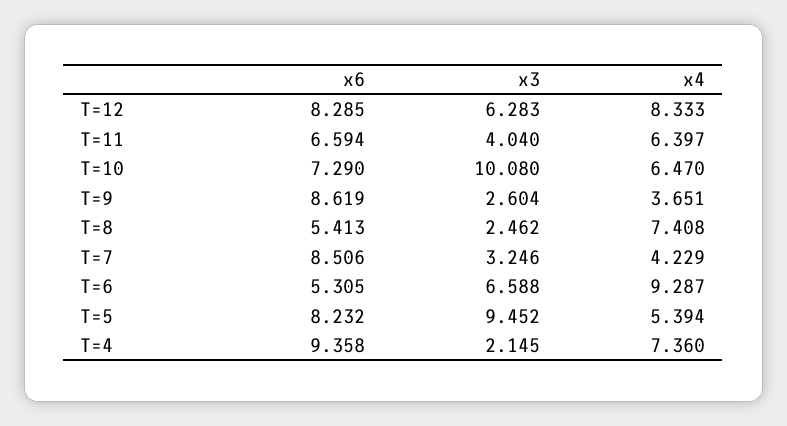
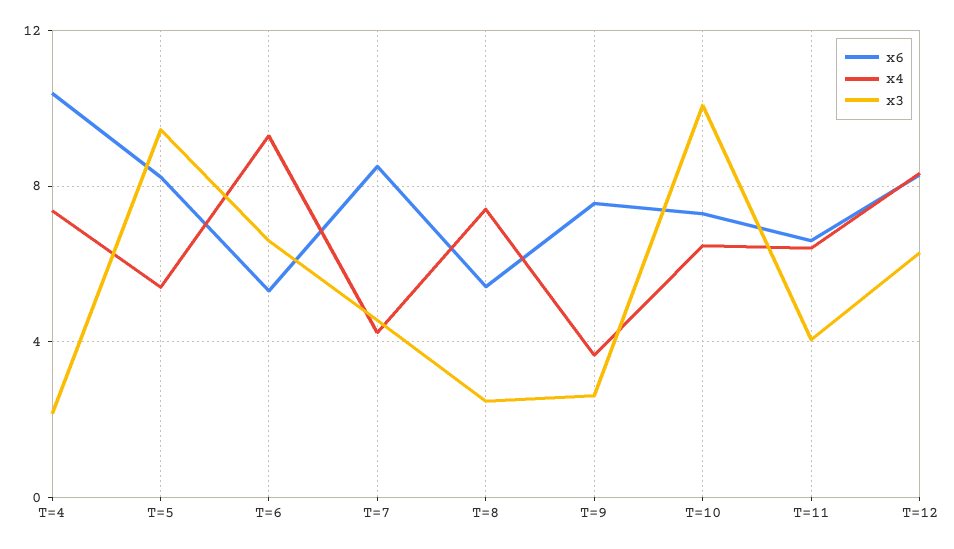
  {
    "x6": {
      "T=12": 8.285,
      "T=11": 6.594,
      "T=10": 7.29,
-     "T=9": 8.619,
+     "T=9": 7.5,
      "T=8": 5.413,
      "T=7": 8.506,
      "T=6": 5.305,
      "T=5": 8.232,
-     "T=4": 9.358
+     "T=4": 10.5
    },
    "x3": {
      "T=12": 6.283,
      "T=11": 4.04,
      "T=10": 10.08,
      "T=9": 2.604,
      "T=8": 2.462,
-     "T=7": 3.246,
+     "T=7": 4.5,
      "T=6": 6.588,
      "T=5": 9.452,
      "T=4": 2.145
    },
    "x4": {
      "T=12": 8.333,
      "T=11": 6.397,
      "T=10": 6.47,
      "T=9": 3.651,
      "T=8": 7.408,
      "T=7": 4.229,
      "T=6": 9.287,
      "T=5": 5.394,
      "T=4": 7.36
    }
  }

